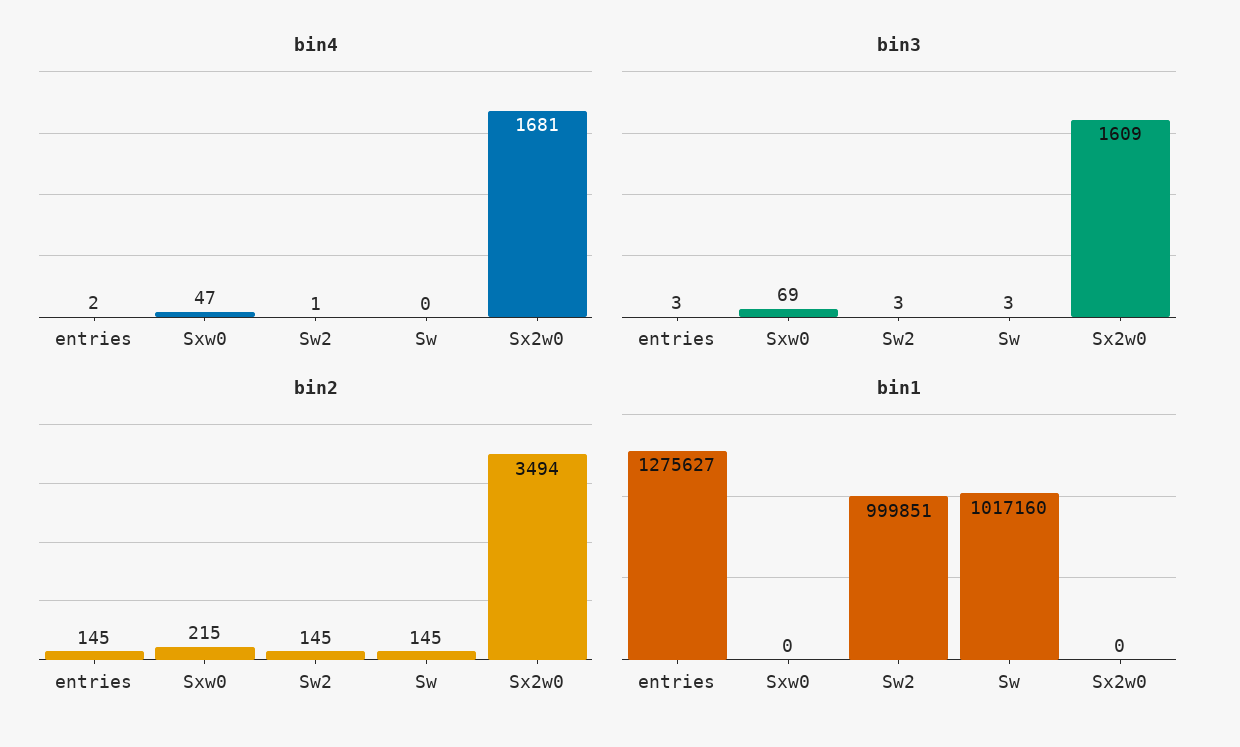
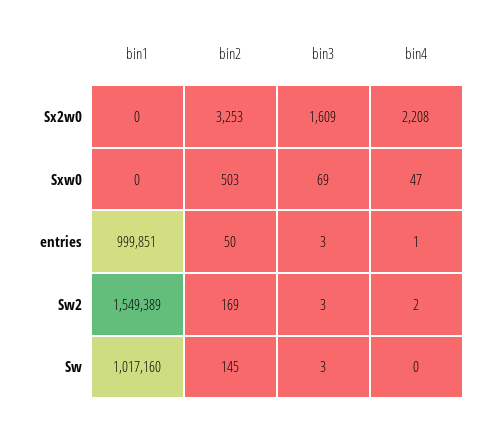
  {
    "bin4": {
-     "entries": 2,
+     "entries": 1,
      "Sxw0": 47,
-     "Sw2": 1,
+     "Sw2": 2,
      "Sw": 0,
-     "Sx2w0": 1681
+     "Sx2w0": 2208
    },
    "bin3": {
      "entries": 3,
      "Sxw0": 69,
      "Sw2": 3,
      "Sw": 3,
      "Sx2w0": 1609
    },
    "bin2": {
-     "entries": 145,
+     "entries": 50,
-     "Sxw0": 215,
+     "Sxw0": 503,
-     "Sw2": 145,
+     "Sw2": 169,
      "Sw": 145,
-     "Sx2w0": 3494
+     "Sx2w0": 3253
    },
    "bin1": {
-     "entries": 1275627,
+     "entries": 999851,
      "Sxw0": 0,
-     "Sw2": 999851,
+     "Sw2": 1549389,
      "Sw": 1017160,
      "Sx2w0": 0
    }
  }

